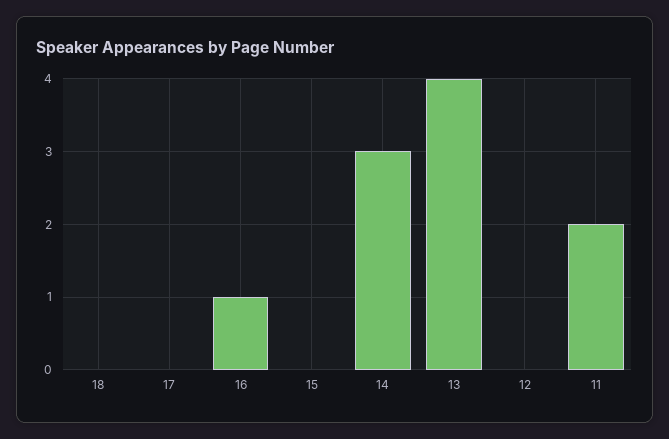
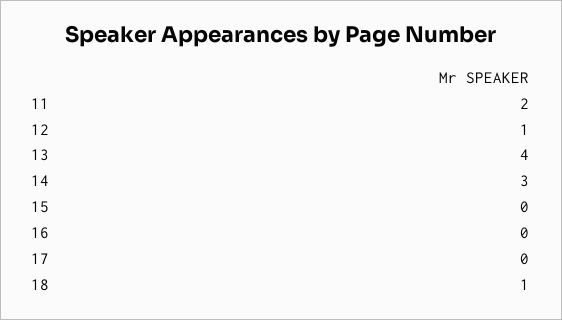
  {
-   "18": 0,
+   "18": 1,
    "17": 0,
-   "16": 1,
+   "16": 0,
    "15": 0,
    "14": 3,
    "13": 4,
-   "12": 0,
+   "12": 1,
    "11": 2
  }

